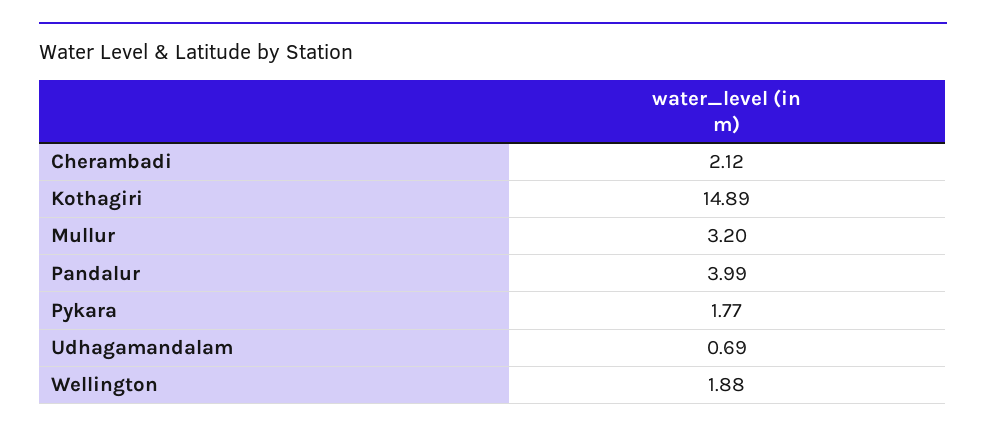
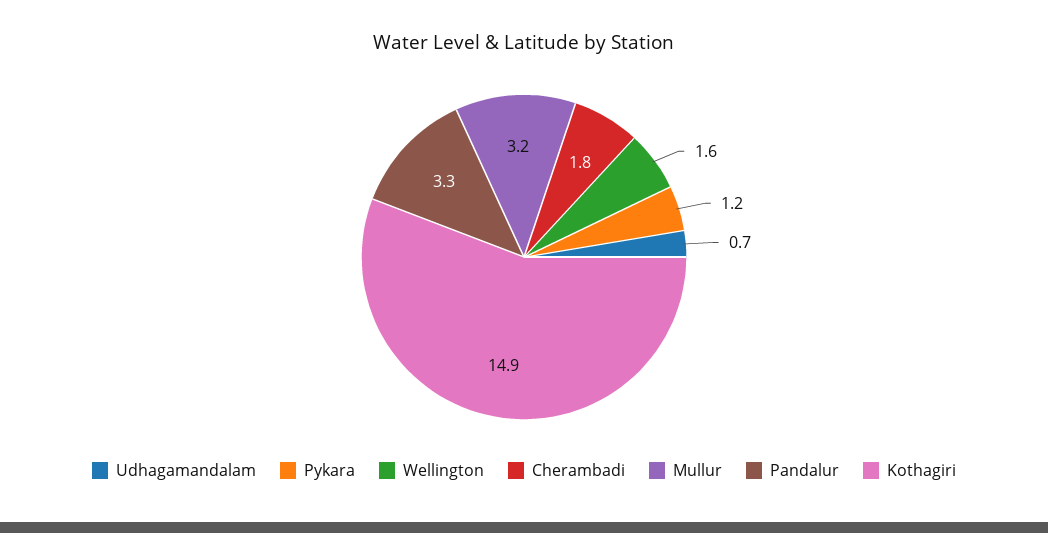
  {
-   "Cherambadi": 2.12,
+   "Cherambadi": 1.8,
    "Kothagiri": 14.89,
    "Mullur": 3.2,
-   "Pandalur": 3.99,
+   "Pandalur": 3.3,
-   "Pykara": 1.77,
+   "Pykara": 1.2,
    "Udhagamandalam": 0.69,
-   "Wellington": 1.88
+   "Wellington": 1.6
  }

